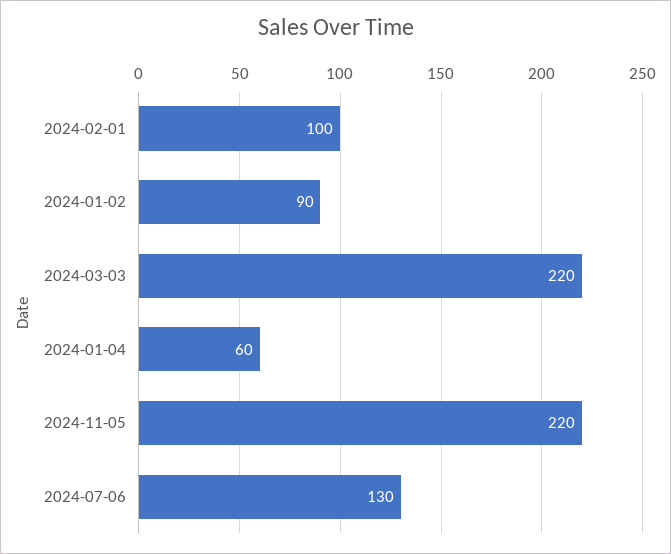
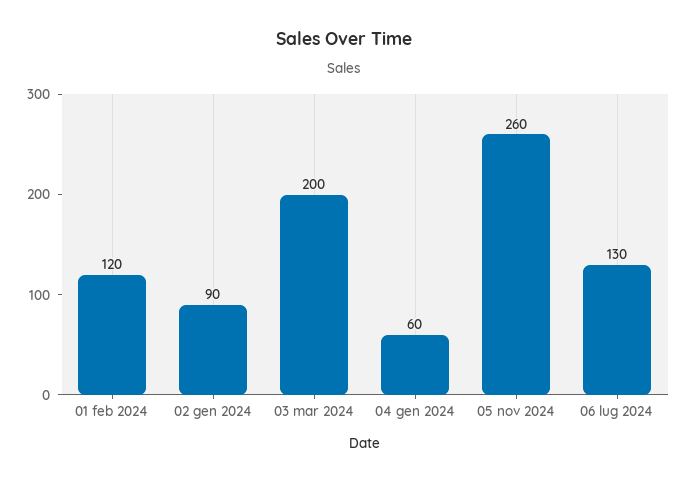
  {
-   "2024-02-01": 100,
+   "2024-02-01": 120,
    "2024-01-02": 90,
-   "2024-03-03": 220,
+   "2024-03-03": 200,
    "2024-01-04": 60,
-   "2024-11-05": 220,
+   "2024-11-05": 260,
    "2024-07-06": 130
  }

